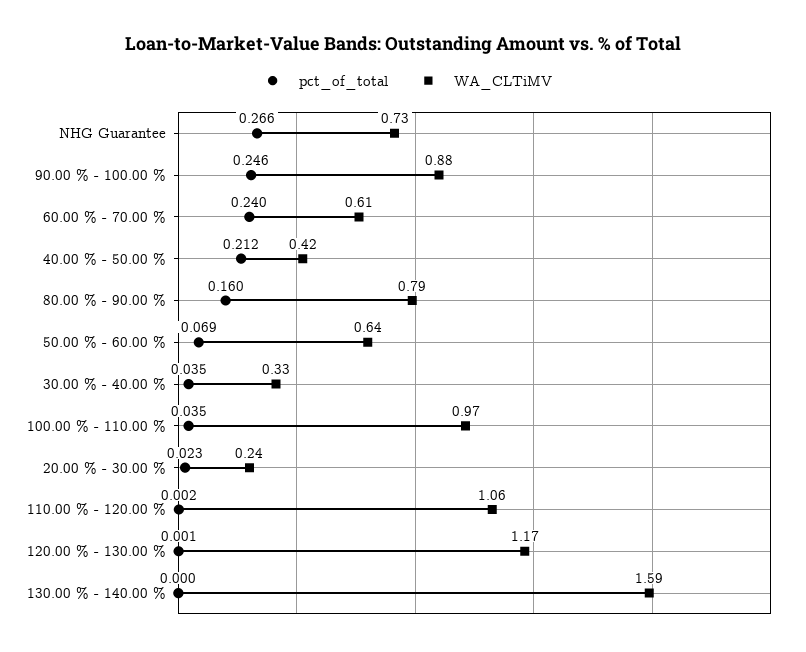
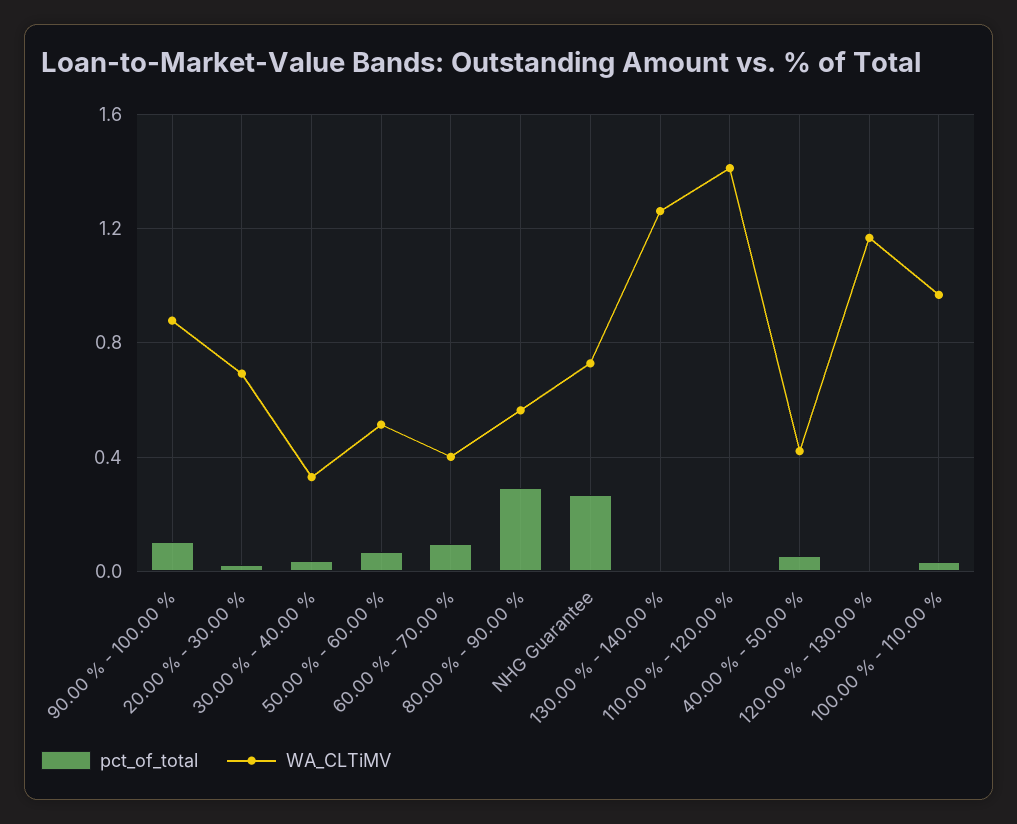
  {
    "pct_of_total": {
      "NHG Guarantee": 0.266,
-     "90.00 % - 100.00 %": 0.246,
+     "90.00 % - 100.00 %": 0.1,
-     "60.00 % - 70.00 %": 0.24,
+     "60.00 % - 70.00 %": 0.1,
-     "40.00 % - 50.00 %": 0.212,
+     "40.00 % - 50.00 %": 0.05,
-     "80.00 % - 90.00 %": 0.16,
+     "80.00 % - 90.00 %": 0.3,
      "50.00 % - 60.00 %": 0.069,
      "30.00 % - 40.00 %": 0.035,
      "100.00 % - 110.00 %": 0.035,
      "20.00 % - 30.00 %": 0.023,
      "110.00 % - 120.00 %": 0.002,
      "120.00 % - 130.00 %": 0.001,
      "130.00 % - 140.00 %": 0
    },
    "WA_CLTiMV": {
      "NHG Guarantee": 0.73,
      "90.00 % - 100.00 %": 0.88,
-     "60.00 % - 70.00 %": 0.61,
+     "60.00 % - 70.00 %": 0.4,
      "40.00 % - 50.00 %": 0.42,
-     "80.00 % - 90.00 %": 0.79,
+     "80.00 % - 90.00 %": 0.55,
-     "50.00 % - 60.00 %": 0.64,
+     "50.00 % - 60.00 %": 0.5,
      "30.00 % - 40.00 %": 0.33,
      "100.00 % - 110.00 %": 0.97,
-     "20.00 % - 30.00 %": 0.24,
+     "20.00 % - 30.00 %": 0.7,
-     "110.00 % - 120.00 %": 1.06,
+     "110.00 % - 120.00 %": 1.4,
      "120.00 % - 130.00 %": 1.17,
-     "130.00 % - 140.00 %": 1.59
+     "130.00 % - 140.00 %": 1.25
    }
  }

